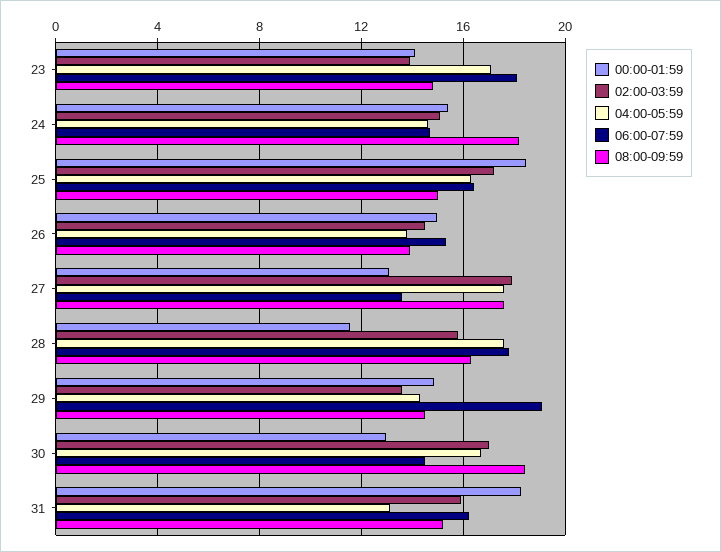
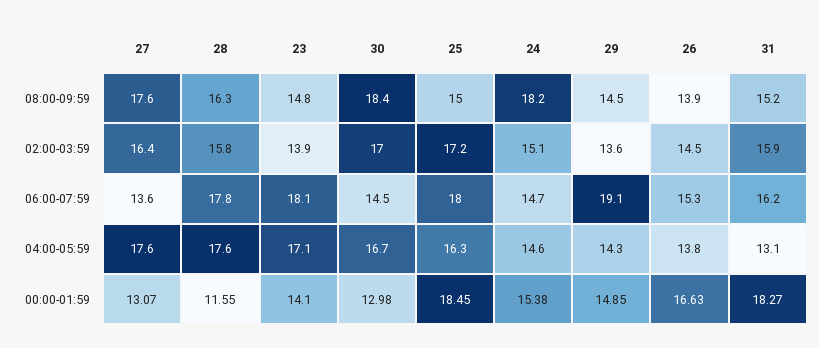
  {
    "00:00-01:59": {
      "23": 14.1,
      "24": 15.38,
      "25": 18.45,
-     "26": 15,
+     "26": 16.63,
      "27": 13.07,
      "28": 11.55,
      "29": 14.85,
      "30": 12.98,
      "31": 18.27
    },
    "02:00-03:59": {
      "23": 13.9,
      "24": 15.1,
      "25": 17.2,
      "26": 14.5,
-     "27": 18,
+     "27": 16.4,
      "28": 15.8,
      "29": 13.6,
      "30": 17,
      "31": 15.9
    },
    "04:00-05:59": {
      "23": 17.1,
      "24": 14.6,
      "25": 16.3,
      "26": 13.8,
      "27": 17.6,
      "28": 17.6,
      "29": 14.3,
      "30": 16.7,
      "31": 13.1
    },
    "06:00-07:59": {
      "23": 18.1,
      "24": 14.7,
-     "25": 16.5,
+     "25": 18,
      "26": 15.3,
      "27": 13.6,
      "28": 17.8,
      "29": 19.1,
      "30": 14.5,
      "31": 16.2
    },
    "08:00-09:59": {
      "23": 14.8,
      "24": 18.2,
      "25": 15,
      "26": 13.9,
      "27": 17.6,
      "28": 16.3,
      "29": 14.5,
      "30": 18.4,
      "31": 15.2
    }
  }

